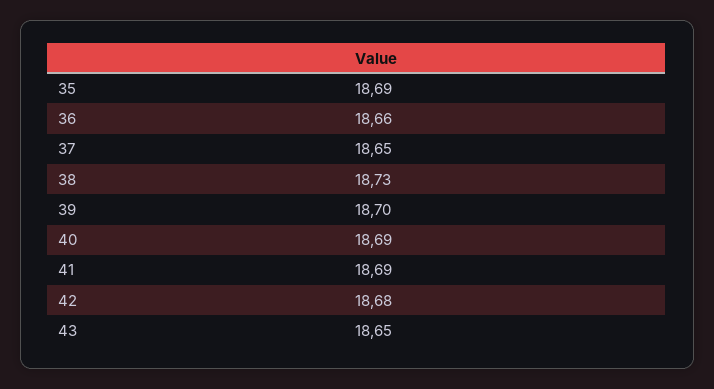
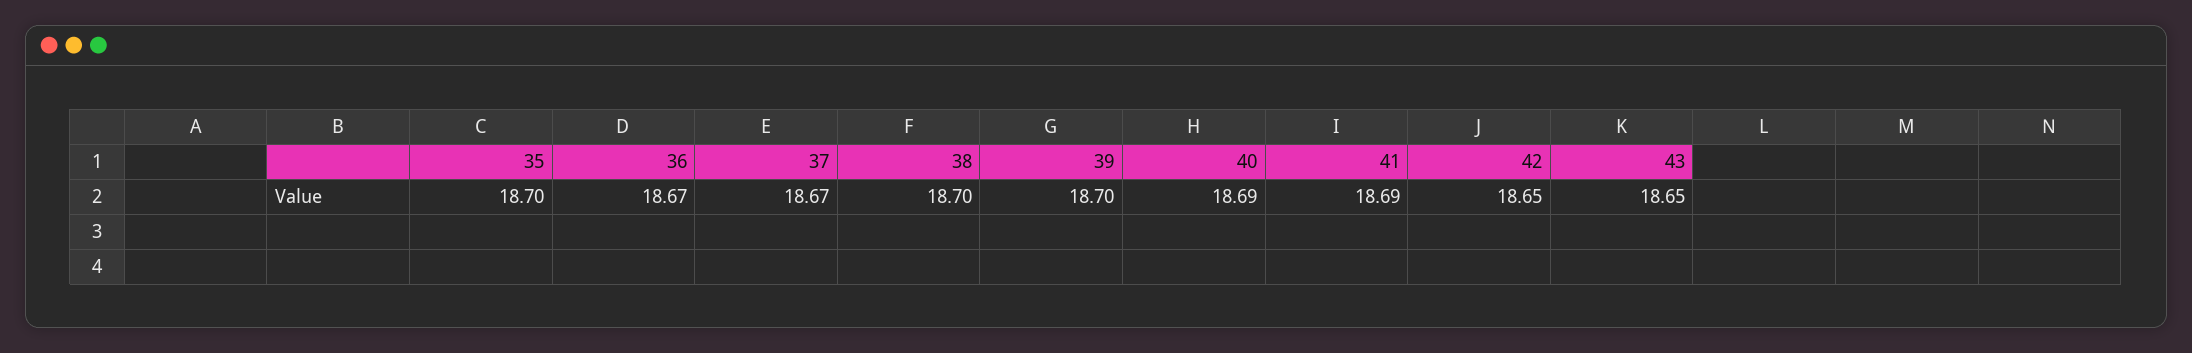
  {
-   "35": 18.69,
+   "35": 18.7,
-   "36": 18.66,
+   "36": 18.67,
-   "37": 18.65,
+   "37": 18.67,
-   "38": 18.73,
+   "38": 18.7,
    "39": 18.7,
    "40": 18.69,
    "41": 18.69,
-   "42": 18.68,
+   "42": 18.65,
    "43": 18.65
  }

